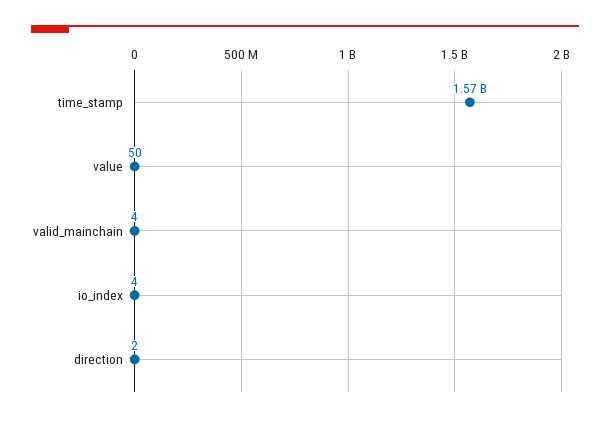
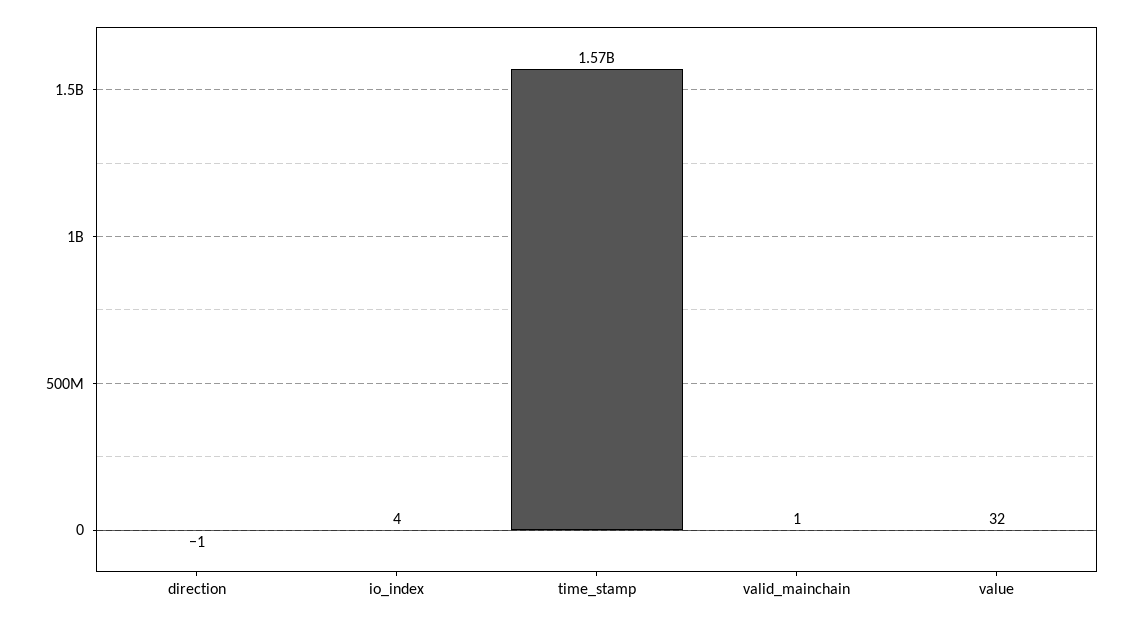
  {
    "time_stamp": 1570000000,
-   "value": 50,
+   "value": 32,
-   "valid_mainchain": 4,
+   "valid_mainchain": 1,
    "io_index": 4,
-   "direction": 2
+   "direction": -1
  }

